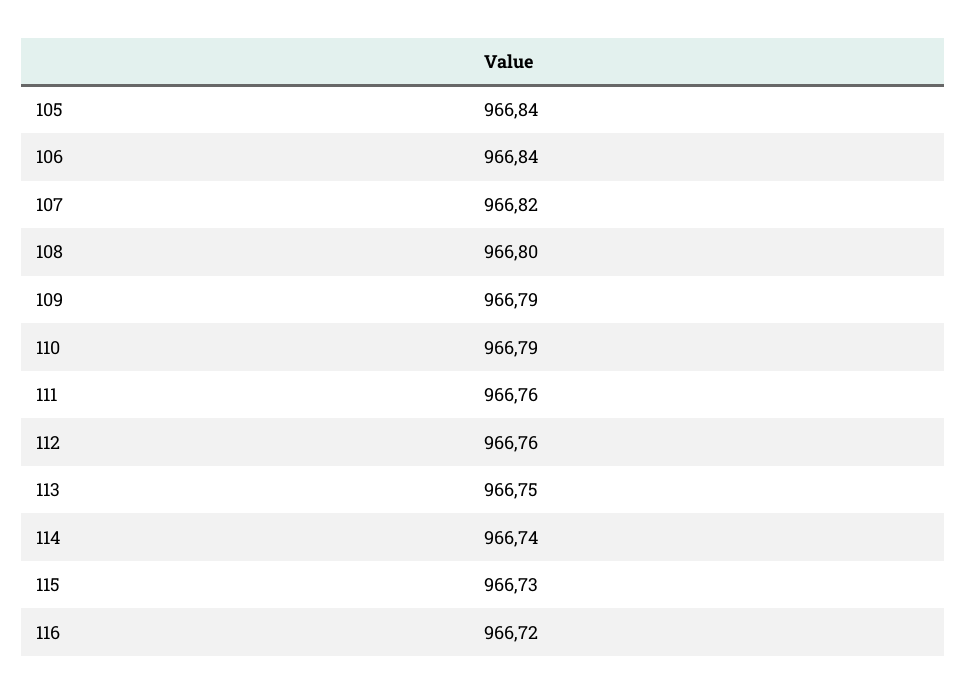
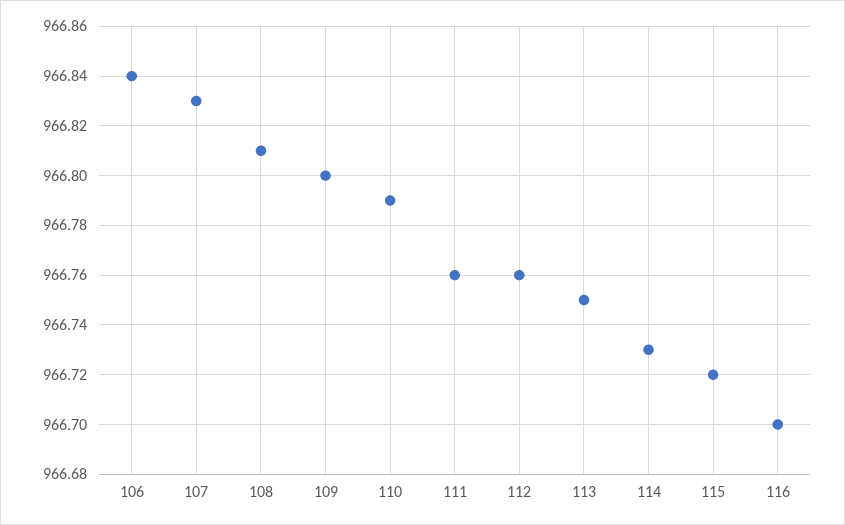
  {
-   "105": 966.84,
    "106": 966.84,
-   "107": 966.82,
+   "107": 966.83,
-   "108": 966.8,
+   "108": 966.81,
-   "109": 966.79,
+   "109": 966.8,
    "110": 966.79,
    "111": 966.76,
    "112": 966.76,
    "113": 966.75,
-   "114": 966.74,
+   "114": 966.73,
-   "115": 966.73,
+   "115": 966.72,
-   "116": 966.72
+   "116": 966.7
  }

